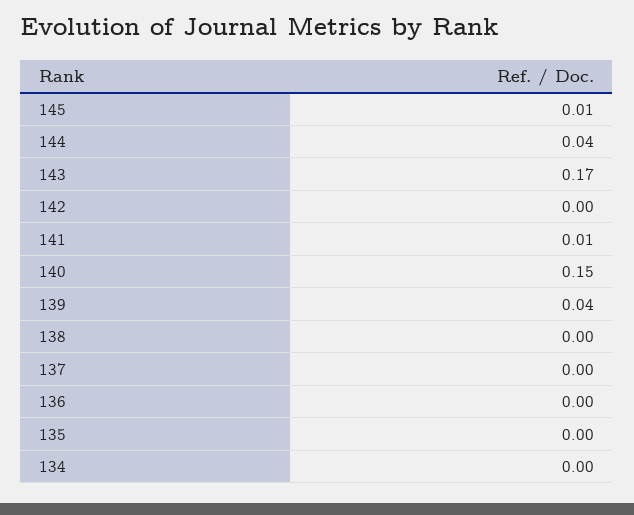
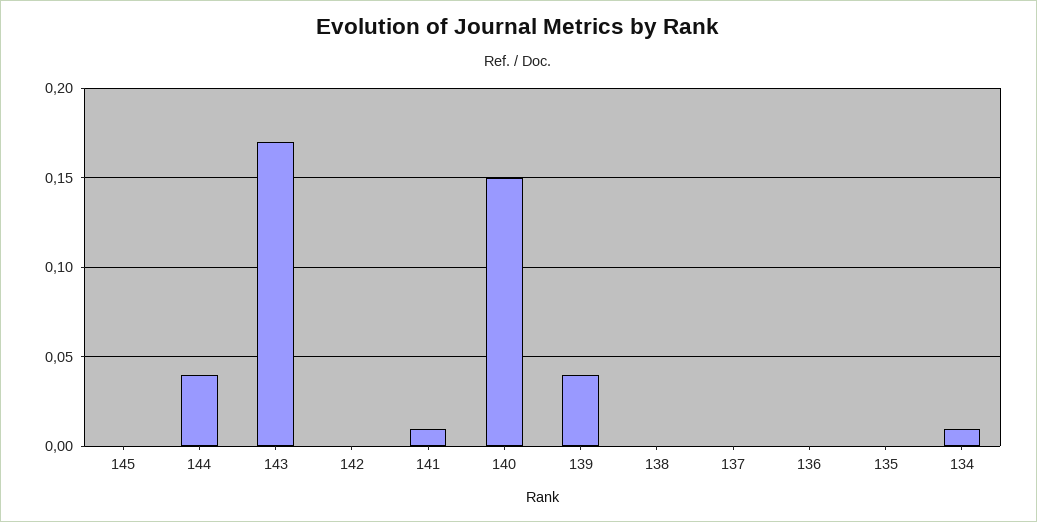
  {
-   "145": 0.01,
+   "145": 0,
    "144": 0.04,
    "143": 0.17,
    "142": 0,
    "141": 0.01,
    "140": 0.15,
    "139": 0.04,
    "138": 0,
    "137": 0,
    "136": 0,
    "135": 0,
-   "134": 0
+   "134": 0.01
  }

